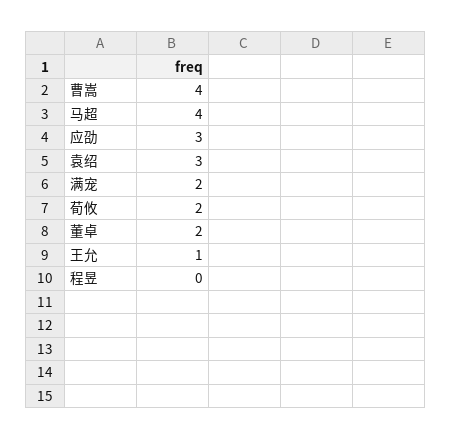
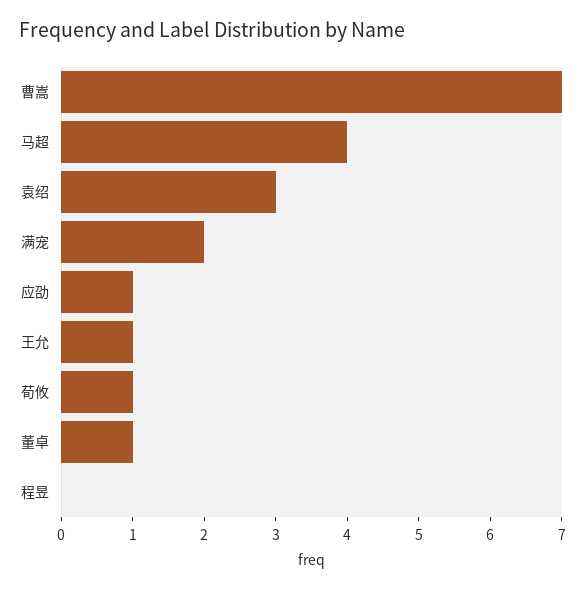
  {
-   "曹嵩": 4,
+   "曹嵩": 7,
    "马超": 4,
-   "应劭": 3,
+   "应劭": 1,
    "袁绍": 3,
    "满宠": 2,
-   "荀攸": 2,
+   "荀攸": 1,
-   "董卓": 2,
+   "董卓": 1,
    "王允": 1,
    "程昱": 0
  }

